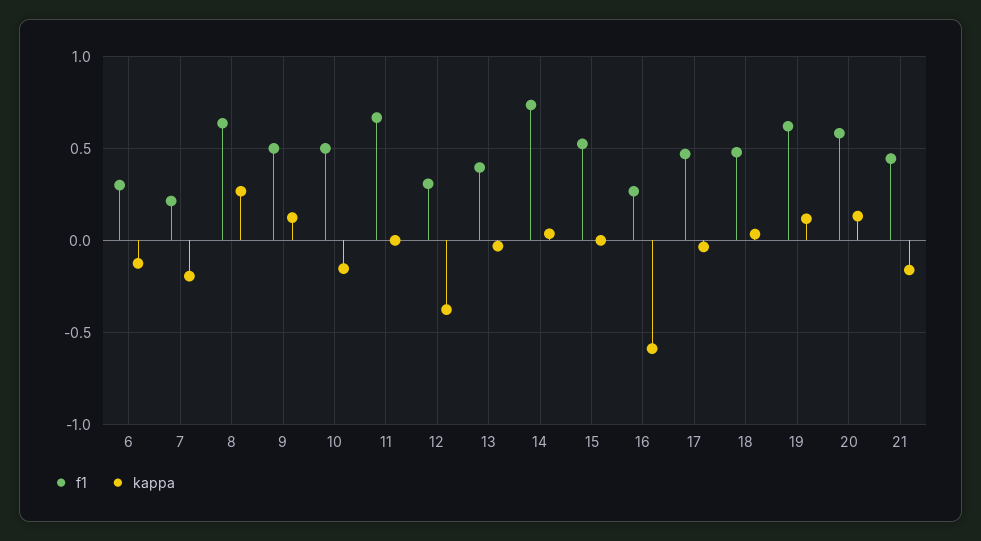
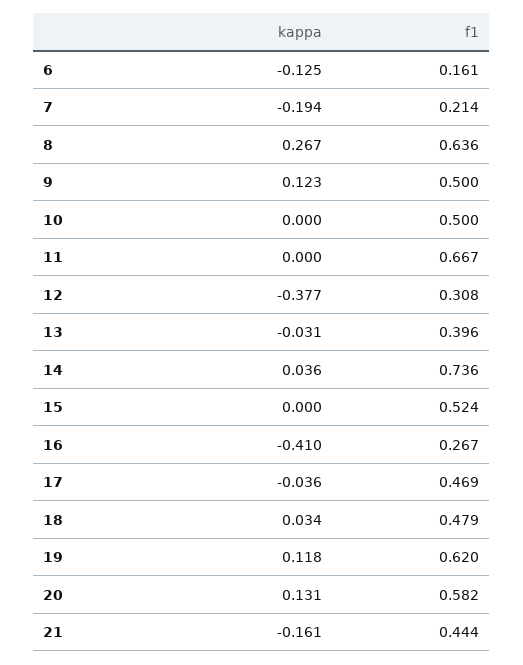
  {
    "f1": {
-     "6": 0.3,
+     "6": 0.161,
      "7": 0.214,
      "8": 0.636,
      "9": 0.5,
      "10": 0.5,
      "11": 0.667,
      "12": 0.308,
      "13": 0.396,
      "14": 0.736,
      "15": 0.524,
      "16": 0.267,
      "17": 0.469,
      "18": 0.479,
      "19": 0.62,
      "20": 0.582,
      "21": 0.444
    },
    "kappa": {
      "6": -0.125,
      "7": -0.194,
      "8": 0.267,
      "9": 0.123,
-     "10": -0.15,
+     "10": 0,
      "11": 0,
      "12": -0.377,
      "13": -0.031,
      "14": 0.036,
      "15": 0,
-     "16": -0.6,
+     "16": -0.41,
      "17": -0.036,
      "18": 0.034,
      "19": 0.118,
      "20": 0.131,
      "21": -0.161
    }
  }

